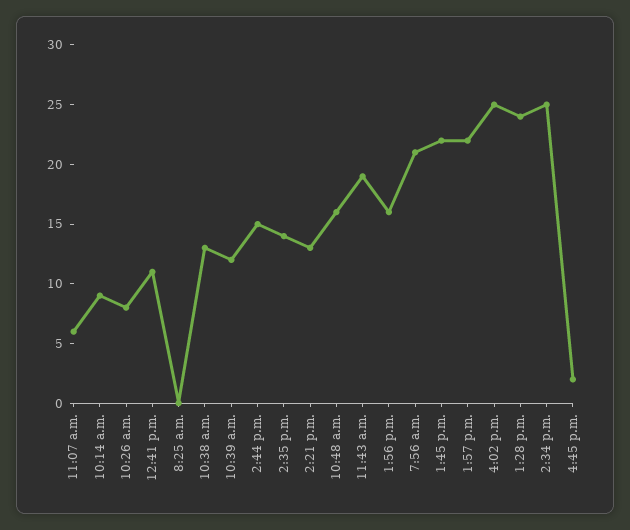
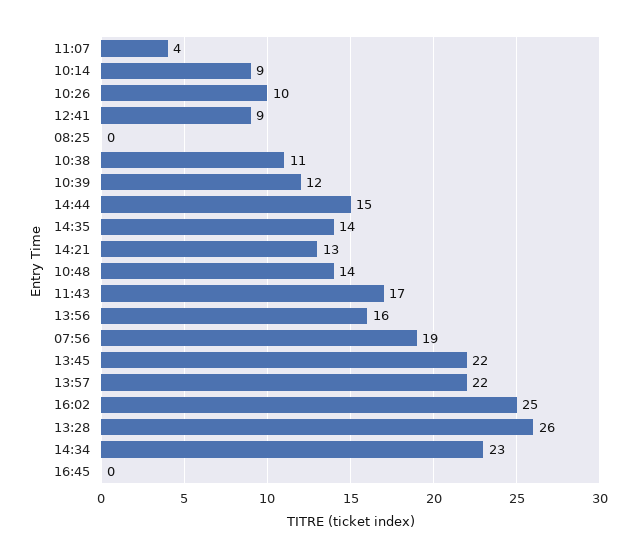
  {
-   "11:07 a.m.": 6,
+   "11:07 a.m.": 4,
    "10:14 a.m.": 9,
-   "10:26 a.m.": 8,
+   "10:26 a.m.": 10,
-   "12:41 p.m.": 11,
+   "12:41 p.m.": 9,
    "8:25 a.m.": 0,
-   "10:38 a.m.": 13,
+   "10:38 a.m.": 11,
    "10:39 a.m.": 12,
    "2:44 p.m.": 15,
    "2:35 p.m.": 14,
    "2:21 p.m.": 13,
-   "10:48 a.m.": 16,
+   "10:48 a.m.": 14,
-   "11:43 a.m.": 19,
+   "11:43 a.m.": 17,
    "1:56 p.m.": 16,
-   "7:56 a.m.": 21,
+   "7:56 a.m.": 19,
    "1:45 p.m.": 22,
    "1:57 p.m.": 22,
    "4:02 p.m.": 25,
-   "1:28 p.m.": 24,
+   "1:28 p.m.": 26,
-   "2:34 p.m.": 25,
+   "2:34 p.m.": 23,
-   "4:45 p.m.": 2
+   "4:45 p.m.": 0
  }

